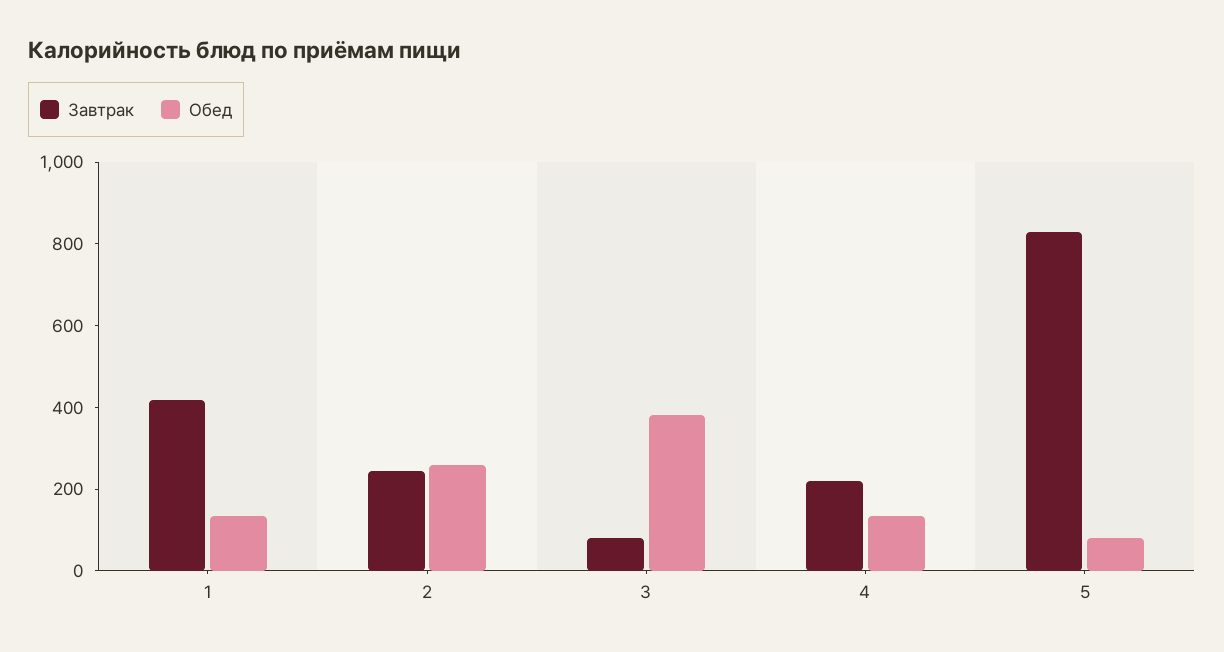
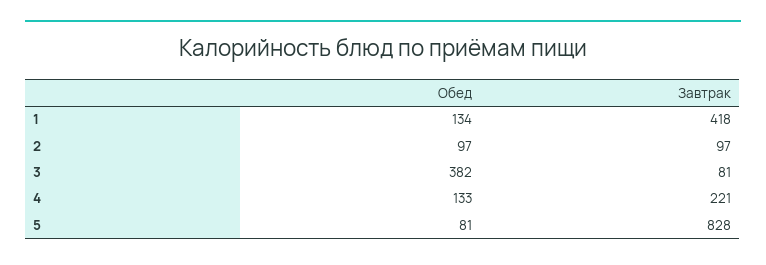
  {
    "Завтрак": {
      "1": 418,
-     "2": 250,
+     "2": 97,
      "3": 81,
      "4": 221,
      "5": 828
    },
    "Обед": {
      "1": 134,
-     "2": 250,
+     "2": 97,
      "3": 382,
      "4": 133,
      "5": 81
    }
  }

